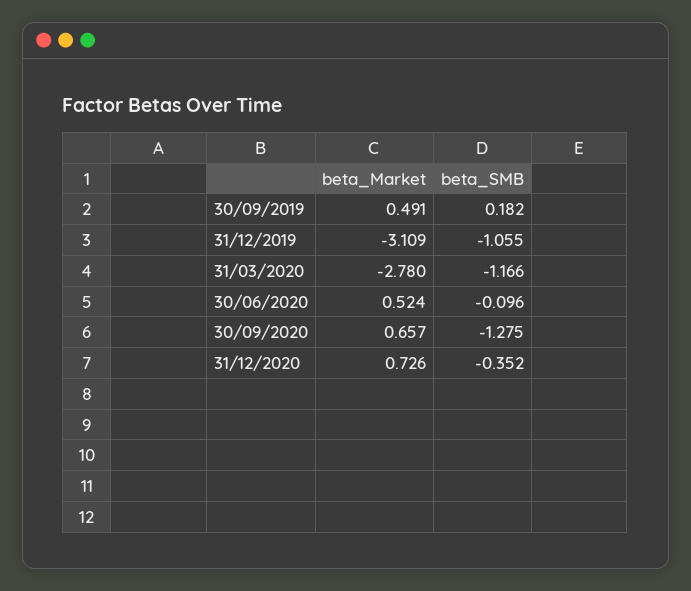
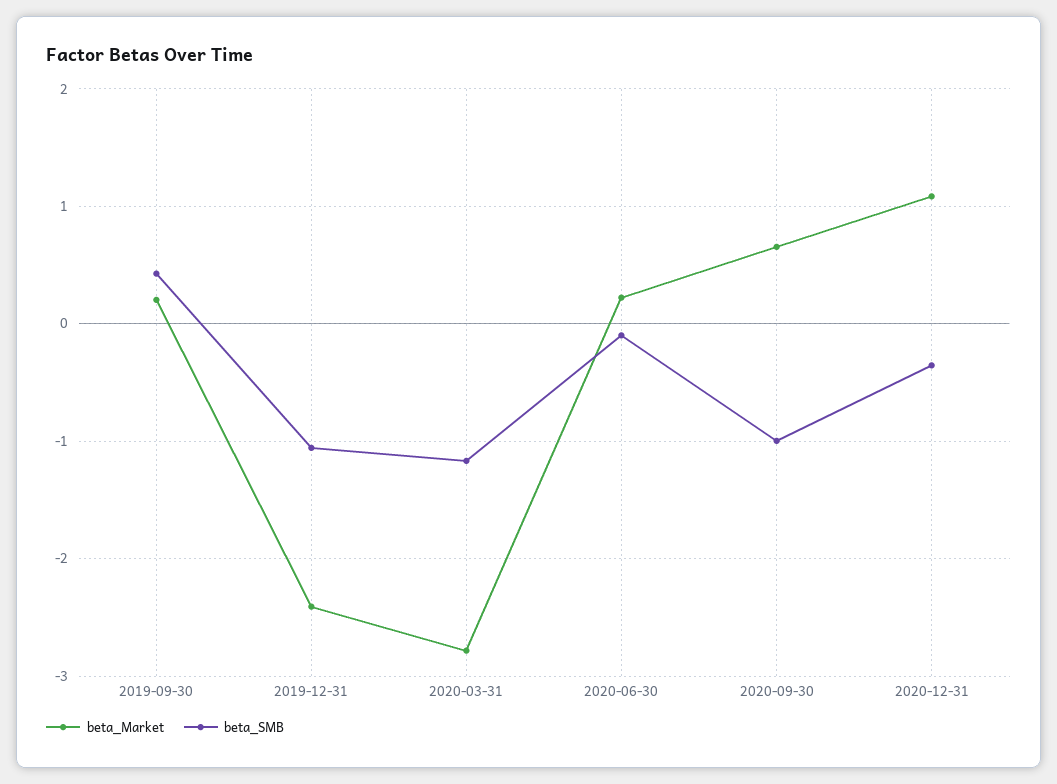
  {
    "beta_Market": {
-     "30/09/2019": 0.491,
+     "30/09/2019": 0.2,
-     "31/12/2019": -3.109,
+     "31/12/2019": -2.4,
      "31/03/2020": -2.78,
-     "30/06/2020": 0.524,
+     "30/06/2020": 0.2,
      "30/09/2020": 0.657,
-     "31/12/2020": 0.726
+     "31/12/2020": 1.1
    },
    "beta_SMB": {
-     "30/09/2019": 0.182,
+     "30/09/2019": 0.4,
      "31/12/2019": -1.055,
      "31/03/2020": -1.166,
      "30/06/2020": -0.096,
-     "30/09/2020": -1.275,
+     "30/09/2020": -1,
      "31/12/2020": -0.352
    }
  }

